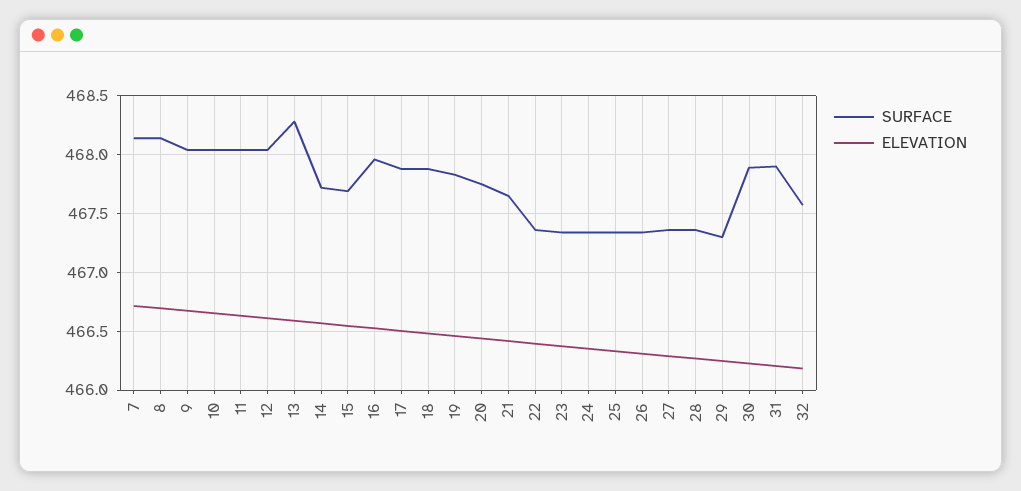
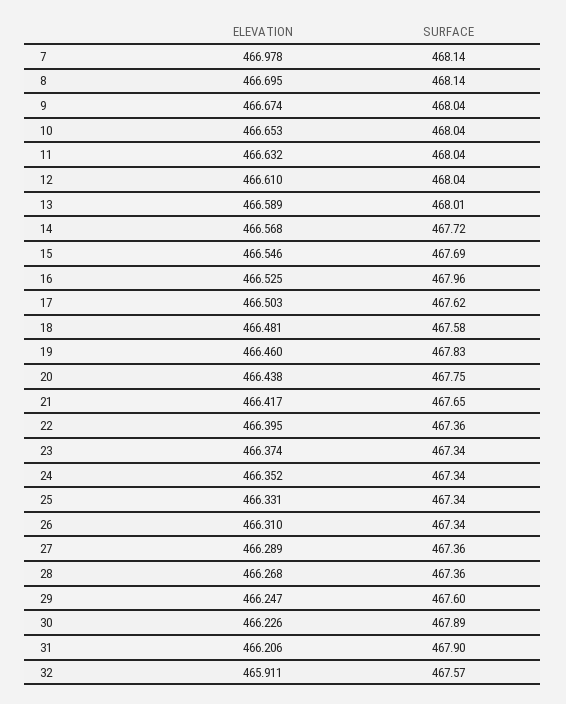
  {
    "SURFACE": {
      "7": 468.14,
      "8": 468.14,
      "9": 468.04,
      "10": 468.04,
      "11": 468.04,
      "12": 468.04,
-     "13": 468.3,
+     "13": 468.01,
      "14": 467.72,
      "15": 467.69,
      "16": 467.96,
-     "17": 467.9,
+     "17": 467.62,
-     "18": 467.9,
+     "18": 467.58,
      "19": 467.83,
      "20": 467.75,
      "21": 467.65,
      "22": 467.36,
      "23": 467.34,
      "24": 467.34,
      "25": 467.34,
      "26": 467.34,
      "27": 467.36,
      "28": 467.36,
-     "29": 467.3,
+     "29": 467.6,
      "30": 467.89,
      "31": 467.9,
      "32": 467.57
    },
    "ELEVATION": {
-     "7": 466.7,
+     "7": 466.978,
      "8": 466.695,
      "9": 466.674,
      "10": 466.653,
      "11": 466.632,
      "12": 466.61,
      "13": 466.589,
      "14": 466.568,
      "15": 466.546,
      "16": 466.525,
      "17": 466.503,
      "18": 466.481,
      "19": 466.46,
      "20": 466.438,
      "21": 466.417,
      "22": 466.395,
      "23": 466.374,
      "24": 466.352,
      "25": 466.331,
      "26": 466.31,
      "27": 466.289,
      "28": 466.268,
      "29": 466.247,
      "30": 466.226,
      "31": 466.206,
-     "32": 466.2
+     "32": 465.911
    }
  }

